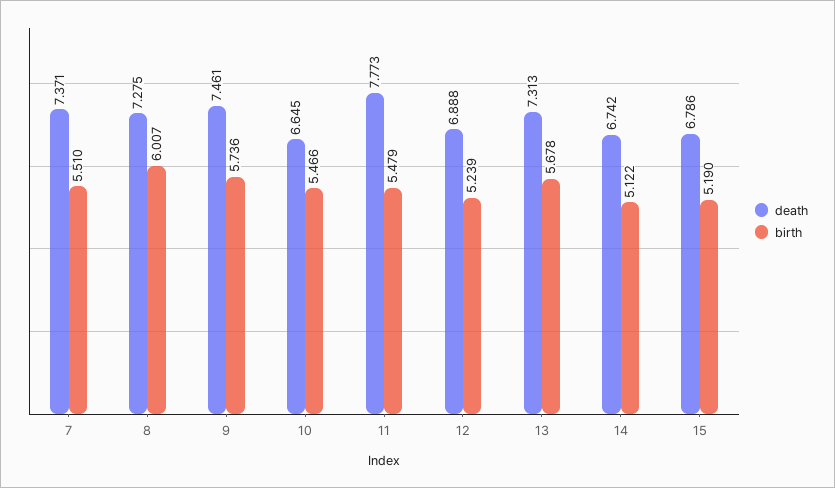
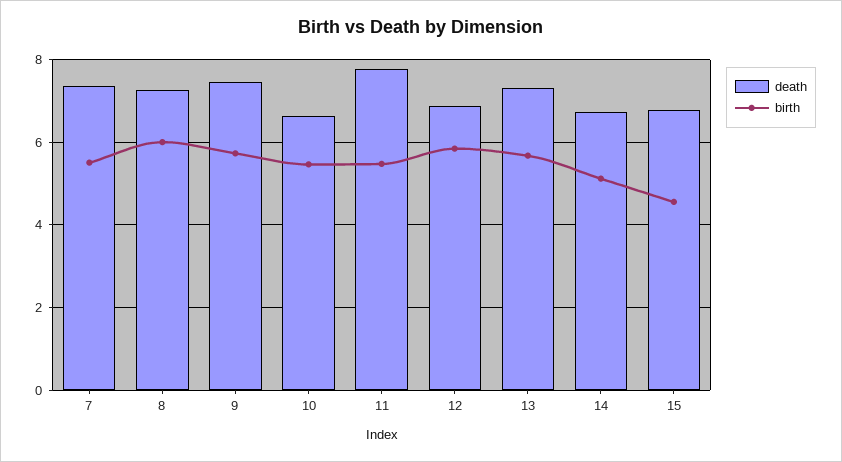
  {
    "death": {
      "7": 7.371,
      "8": 7.275,
      "9": 7.461,
      "10": 6.645,
      "11": 7.773,
      "12": 6.888,
      "13": 7.313,
      "14": 6.742,
      "15": 6.786
    },
    "birth": {
      "7": 5.51,
      "8": 6.007,
      "9": 5.736,
      "10": 5.466,
      "11": 5.479,
-     "12": 5.239,
+     "12": 5.8,
      "13": 5.678,
      "14": 5.122,
-     "15": 5.19
+     "15": 4.6
    }
  }

